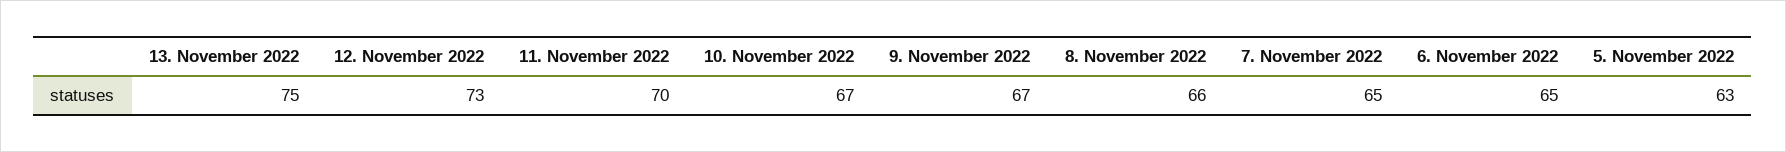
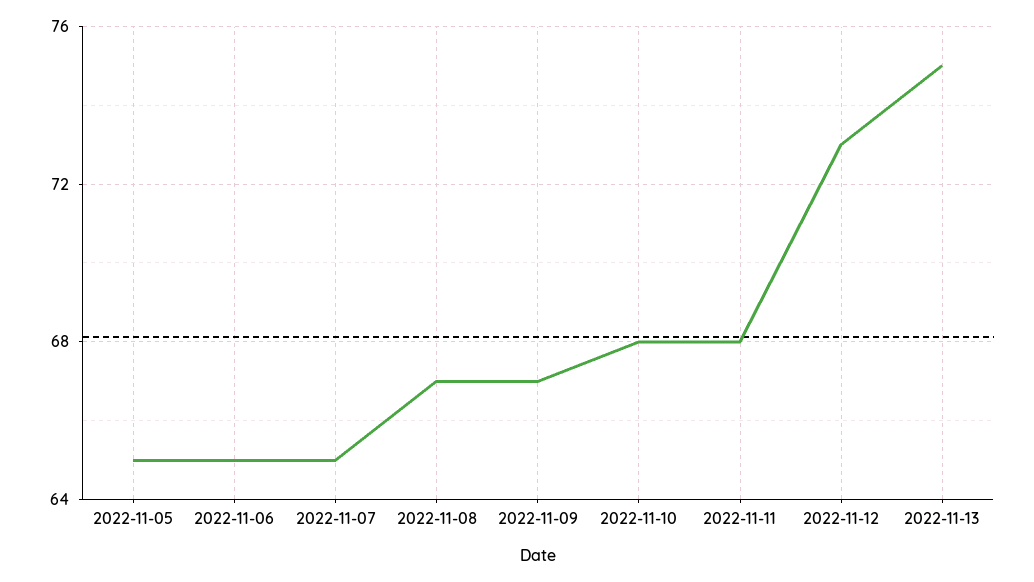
  {
    "13. November 2022": 75,
    "12. November 2022": 73,
-   "11. November 2022": 70,
+   "11. November 2022": 68,
-   "10. November 2022": 67,
+   "10. November 2022": 68,
    "9. November 2022": 67,
-   "8. November 2022": 66,
+   "8. November 2022": 67,
    "7. November 2022": 65,
    "6. November 2022": 65,
-   "5. November 2022": 63
+   "5. November 2022": 65
  }

